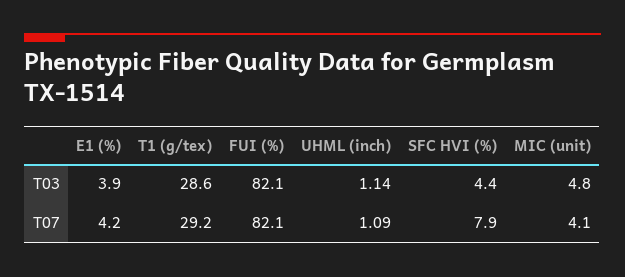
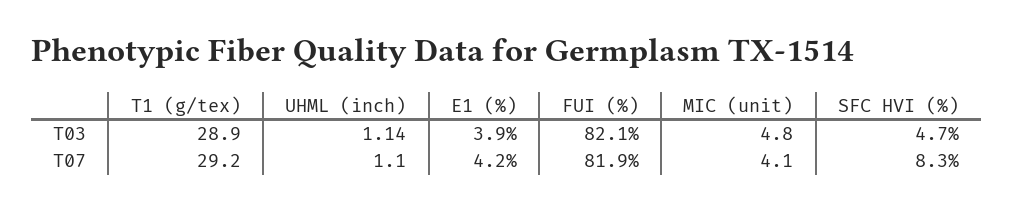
  {
    "E1 (%)": {
      "T03": 3.9,
      "T07": 4.2
    },
    "T1 (g/tex)": {
-     "T03": 28.6,
+     "T03": 28.9,
      "T07": 29.2
    },
    "FUI (%)": {
      "T03": 82.1,
-     "T07": 82.1
+     "T07": 81.9
    },
    "UHML (inch)": {
      "T03": 1.14,
-     "T07": 1.09
+     "T07": 1.1
    },
    "SFC HVI (%)": {
-     "T03": 4.4,
+     "T03": 4.7,
-     "T07": 7.9
+     "T07": 8.3
    },
    "MIC (unit)": {
      "T03": 4.8,
      "T07": 4.1
    }
  }

